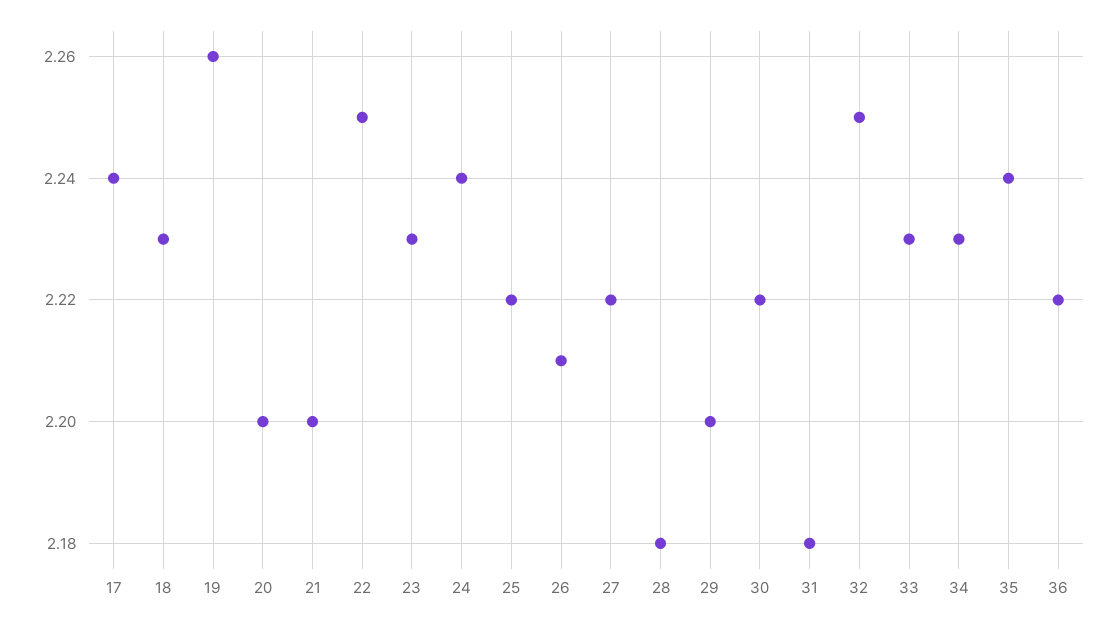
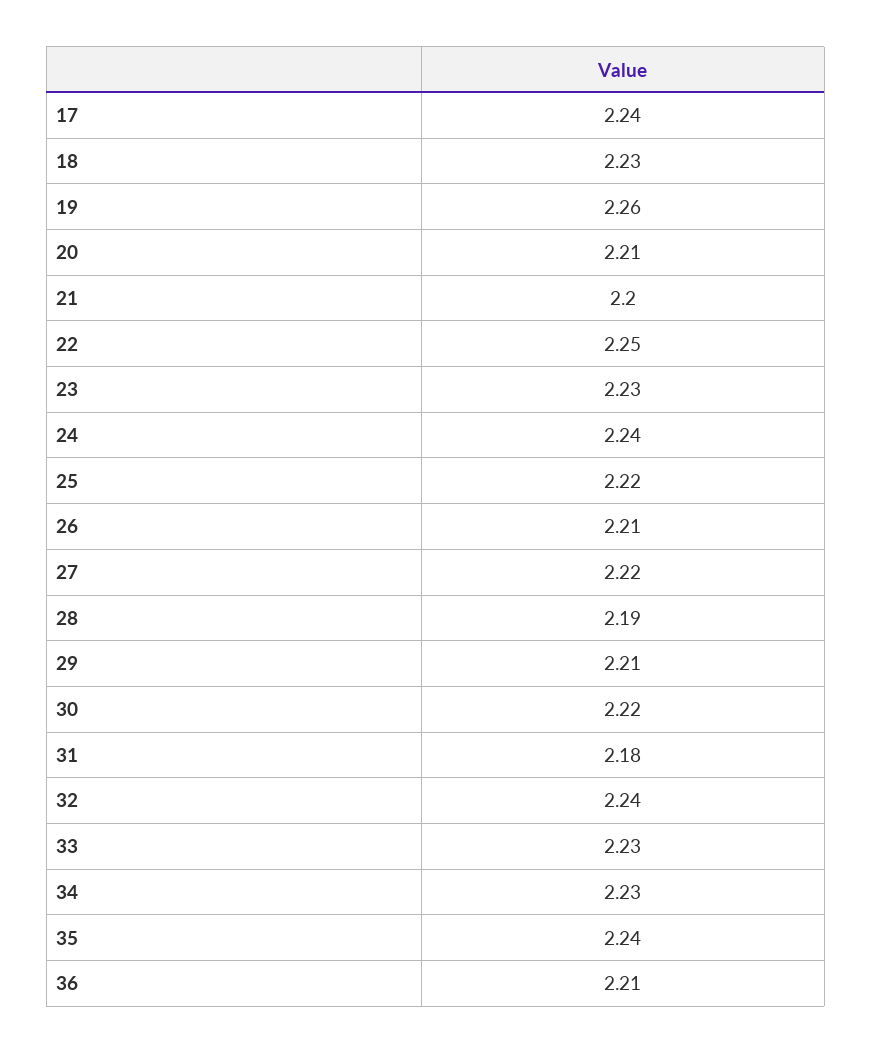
  {
    "17": 2.24,
    "18": 2.23,
    "19": 2.26,
-   "20": 2.2,
+   "20": 2.21,
    "21": 2.2,
    "22": 2.25,
    "23": 2.23,
    "24": 2.24,
    "25": 2.22,
    "26": 2.21,
    "27": 2.22,
-   "28": 2.18,
+   "28": 2.19,
-   "29": 2.2,
+   "29": 2.21,
    "30": 2.22,
    "31": 2.18,
-   "32": 2.25,
+   "32": 2.24,
    "33": 2.23,
    "34": 2.23,
    "35": 2.24,
-   "36": 2.22
+   "36": 2.21
  }

